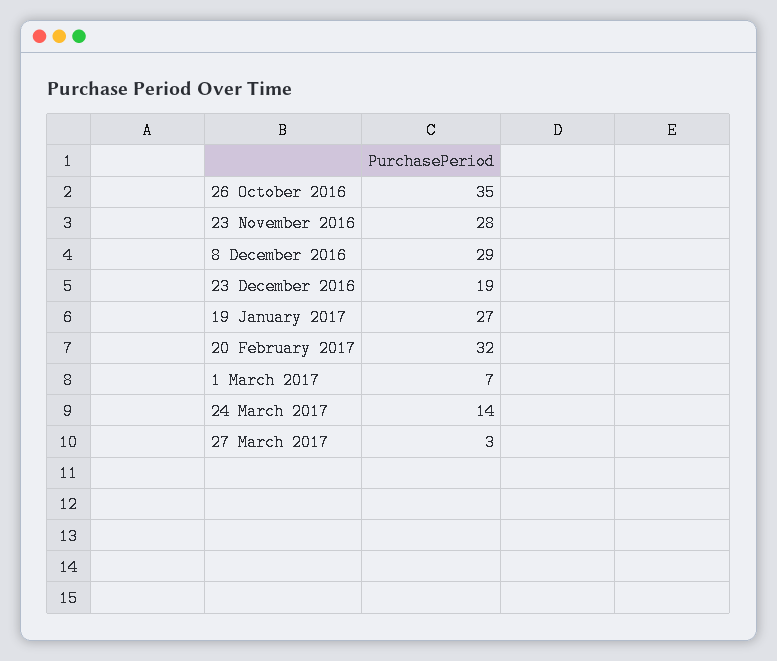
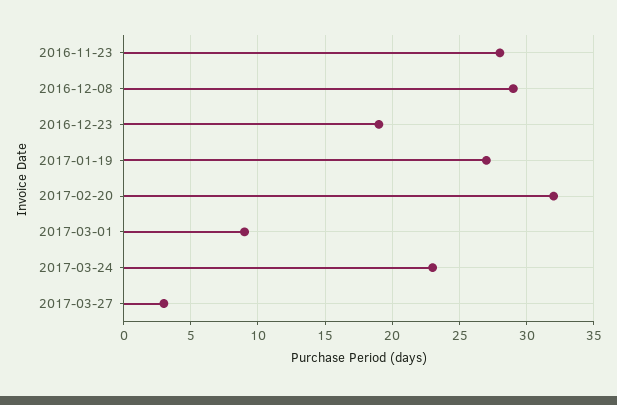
  {
-   "26 October 2016": 35,
    "23 November 2016": 28,
    "8 December 2016": 29,
    "23 December 2016": 19,
    "19 January 2017": 27,
    "20 February 2017": 32,
-   "1 March 2017": 7,
+   "1 March 2017": 9,
-   "24 March 2017": 14,
+   "24 March 2017": 23,
    "27 March 2017": 3
  }

